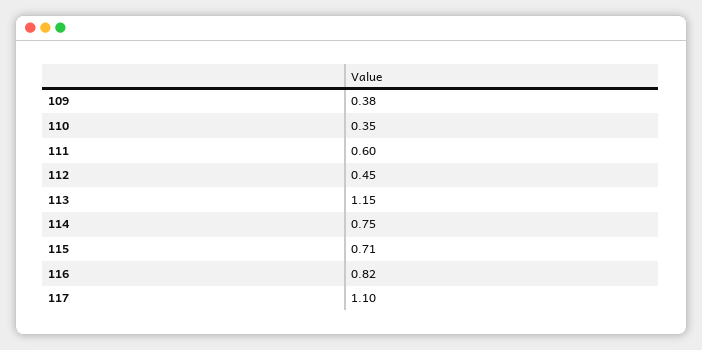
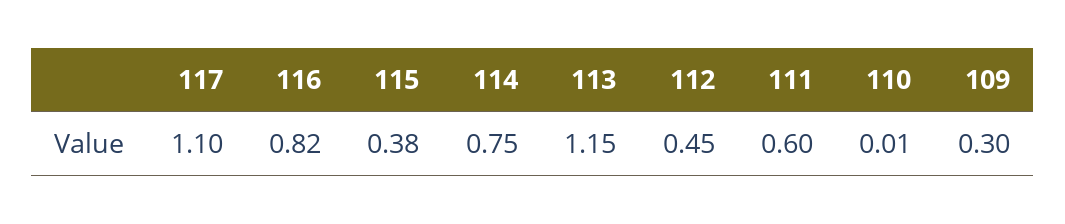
  {
-   "109": 0.38,
+   "109": 0.3,
-   "110": 0.35,
+   "110": 0.01,
    "111": 0.6,
    "112": 0.45,
    "113": 1.15,
    "114": 0.75,
-   "115": 0.71,
+   "115": 0.38,
    "116": 0.82,
    "117": 1.1
  }

